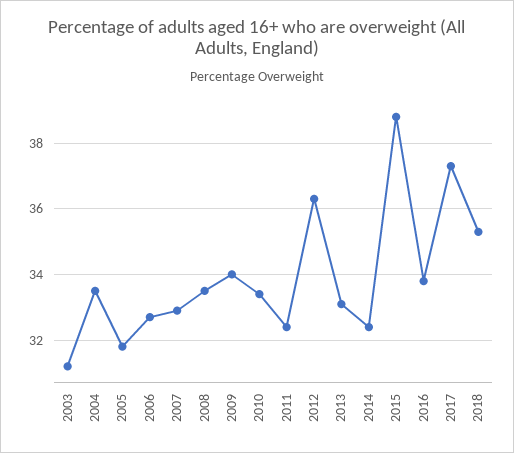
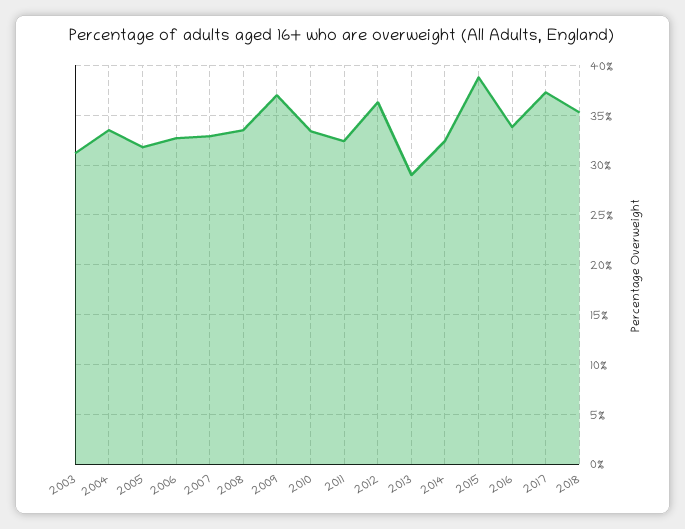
  {
    "2003": 31,
    "2004": 33.5,
    "2005": 32,
    "2006": 32.5,
    "2007": 33,
    "2008": 33.5,
-   "2009": 34,
+   "2009": 37,
    "2010": 33.5,
    "2011": 32.5,
    "2012": 36.5,
-   "2013": 33,
+   "2013": 29,
    "2014": 32.5,
    "2015": 39,
    "2016": 34,
    "2017": 37.5,
    "2018": 35.5
  }

